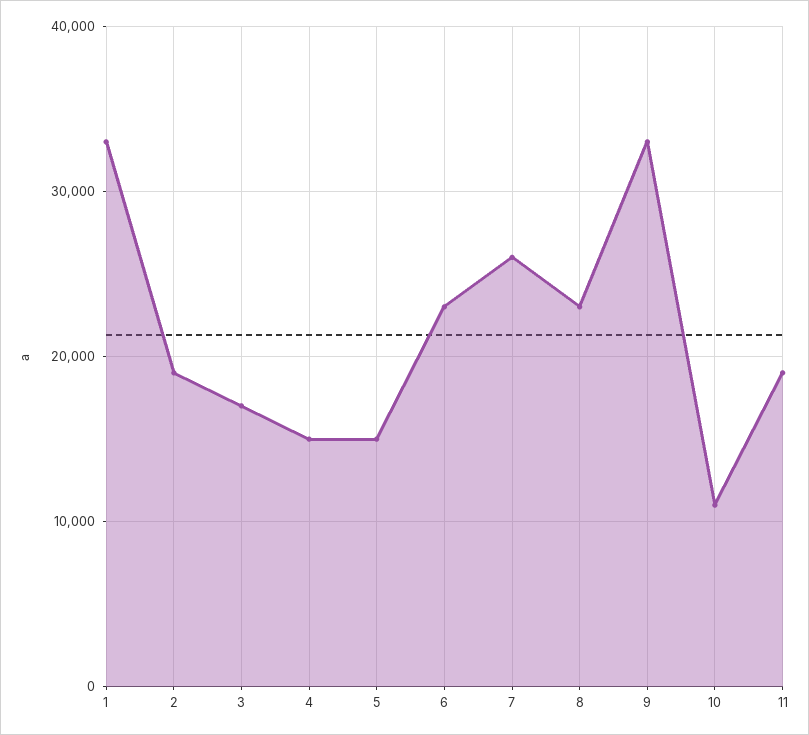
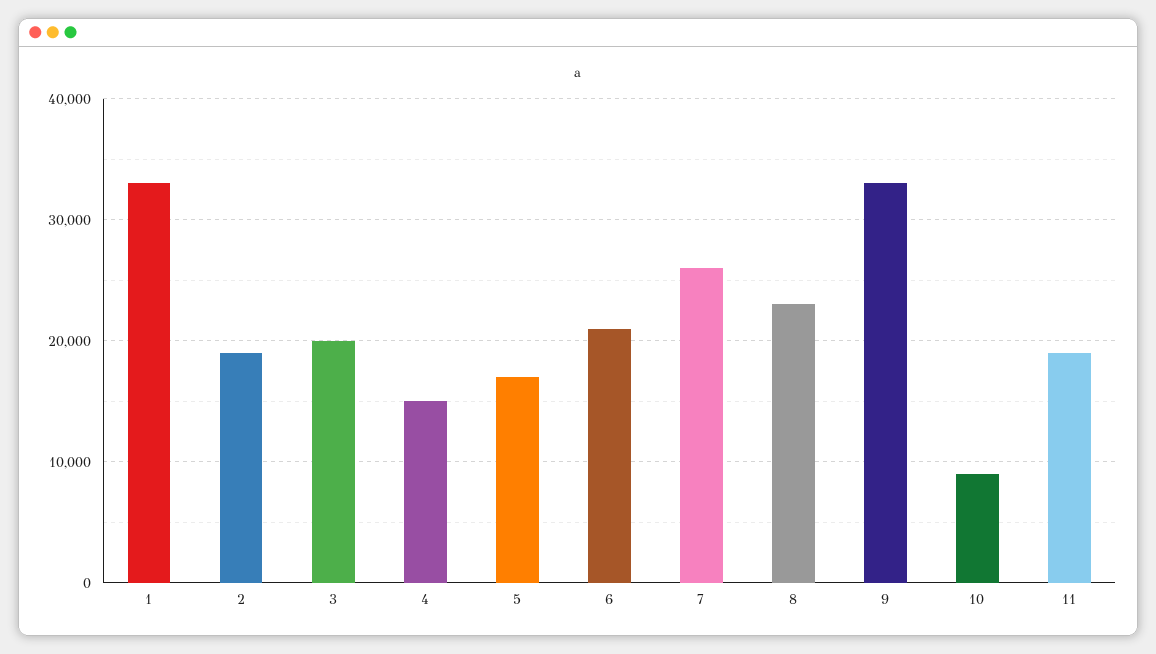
  {
    "1": 33000,
    "2": 19000,
-   "3": 17000,
+   "3": 20000,
    "4": 15000,
-   "5": 15000,
+   "5": 17000,
-   "6": 23000,
+   "6": 21000,
    "7": 26000,
    "8": 23000,
    "9": 33000,
-   "10": 11000,
+   "10": 9000,
    "11": 19000
  }

